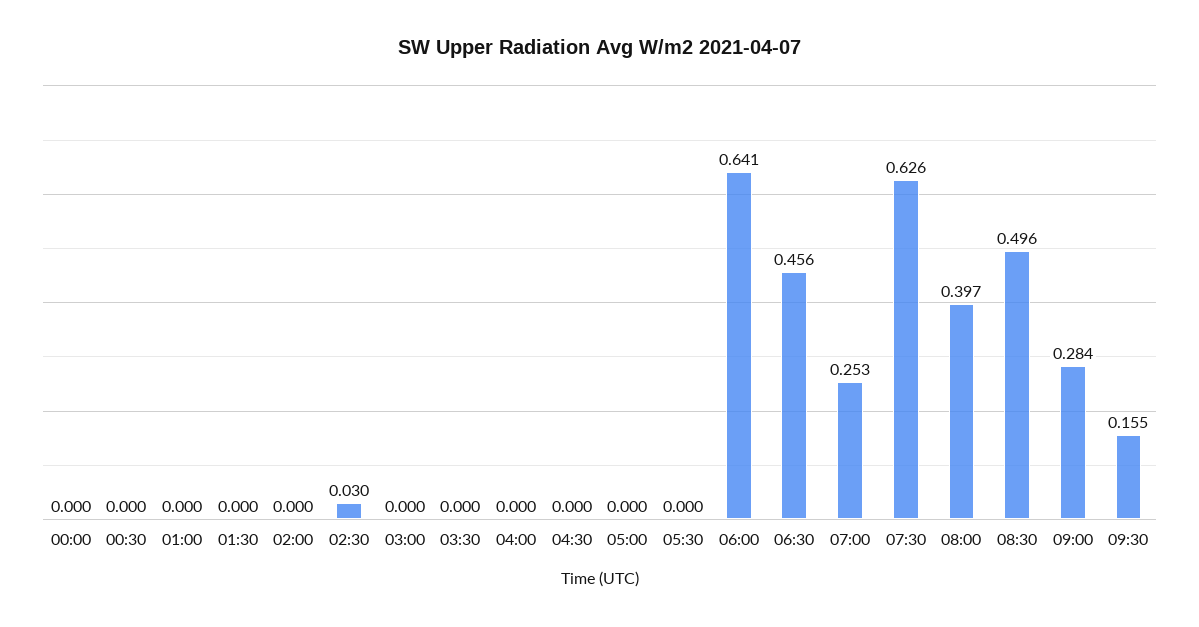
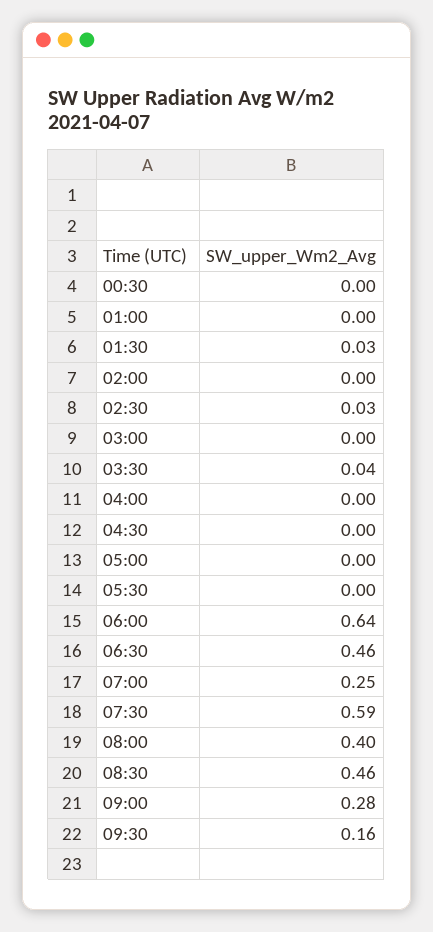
  {
-   "00:00": 0,
    "00:30": 0,
    "01:00": 0,
-   "01:30": 0,
+   "01:30": 0.03,
    "02:00": 0,
    "02:30": 0.03,
    "03:00": 0,
-   "03:30": 0,
+   "03:30": 0.04,
    "04:00": 0,
    "04:30": 0,
    "05:00": 0,
    "05:30": 0,
    "06:00": 0.641,
    "06:30": 0.456,
    "07:00": 0.253,
-   "07:30": 0.626,
+   "07:30": 0.59,
    "08:00": 0.397,
-   "08:30": 0.496,
+   "08:30": 0.46,
    "09:00": 0.284,
    "09:30": 0.155
  }

